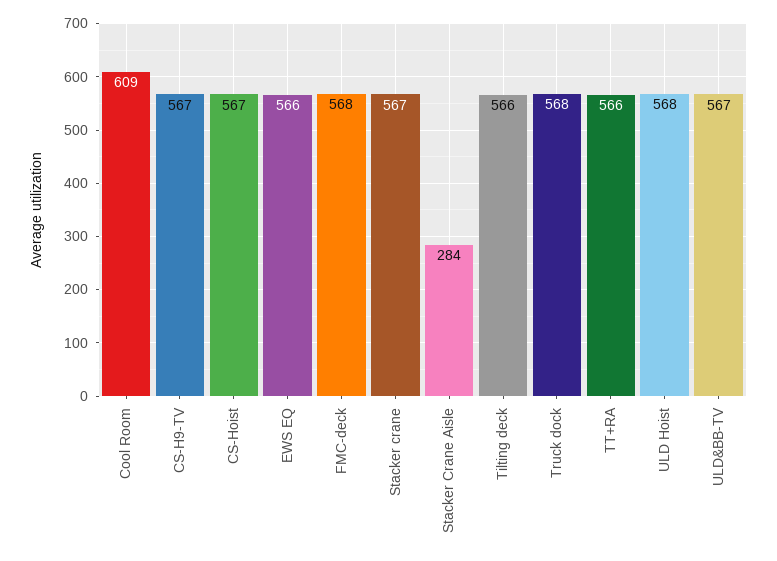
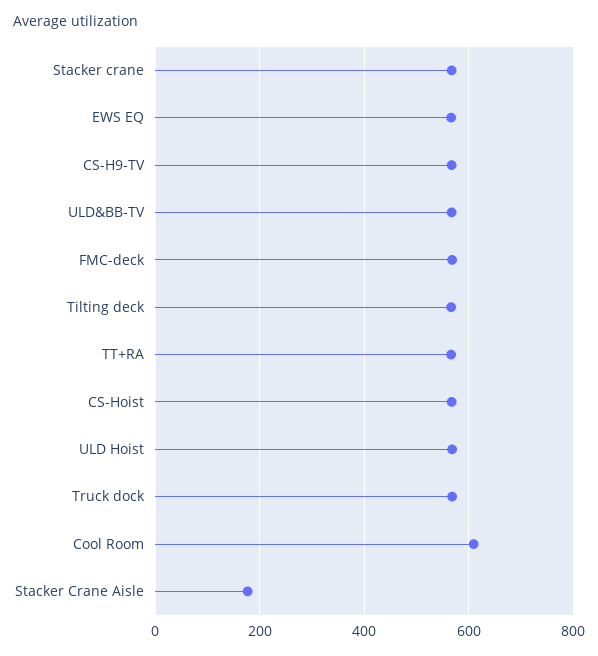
  {
    "Cool Room": 609,
    "CS-H9-TV": 567,
    "CS-Hoist": 567,
    "EWS EQ": 566,
    "FMC-deck": 568,
    "Stacker crane": 567,
-   "Stacker Crane Aisle": 284,
+   "Stacker Crane Aisle": 180,
    "Tilting deck": 566,
    "Truck dock": 568,
    "TT+RA": 566,
    "ULD Hoist": 568,
    "ULD&BB-TV": 567
  }

